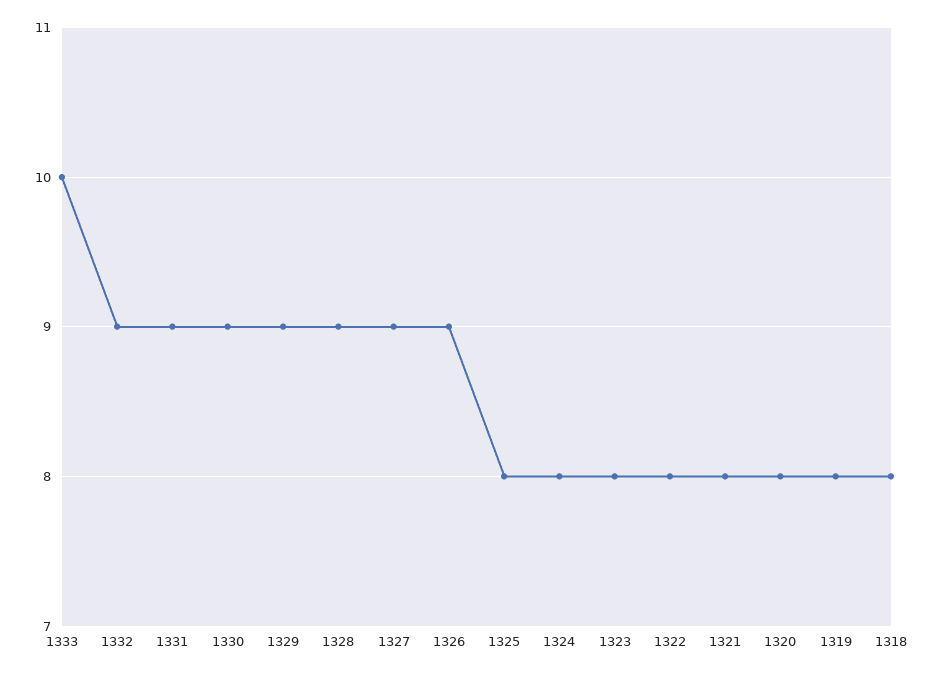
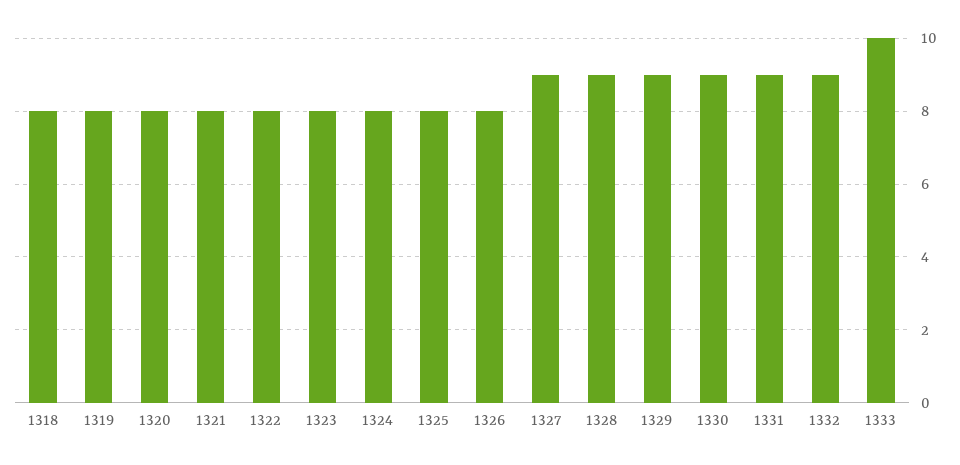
  {
    "1333": 10,
    "1332": 9,
    "1331": 9,
    "1330": 9,
    "1329": 9,
    "1328": 9,
    "1327": 9,
-   "1326": 9,
+   "1326": 8,
    "1325": 8,
    "1324": 8,
    "1323": 8,
    "1322": 8,
    "1321": 8,
    "1320": 8,
    "1319": 8,
    "1318": 8
  }

